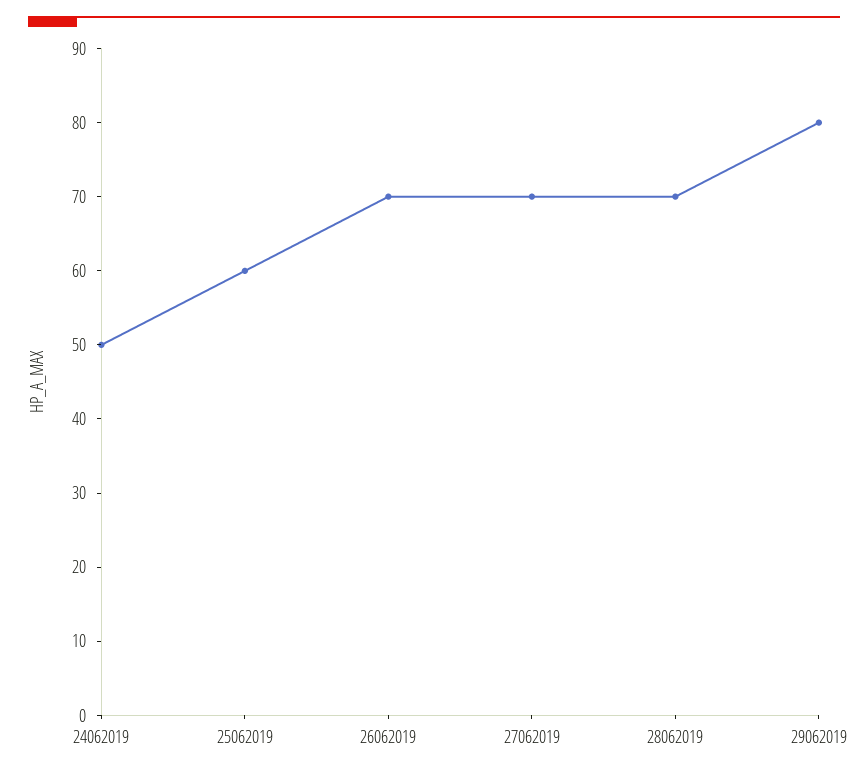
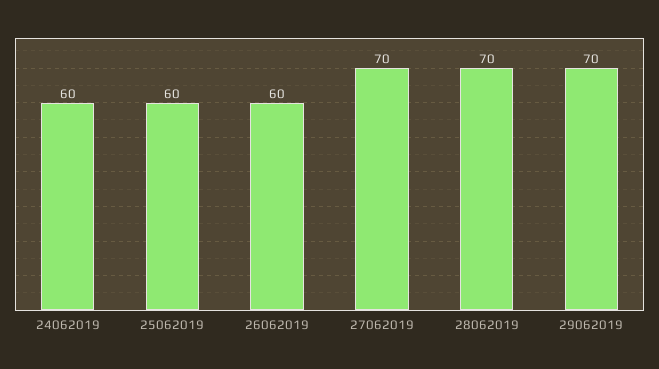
  {
-   "24062019": 50,
+   "24062019": 60,
    "25062019": 60,
-   "26062019": 70,
+   "26062019": 60,
    "27062019": 70,
    "28062019": 70,
-   "29062019": 80
+   "29062019": 70
  }

